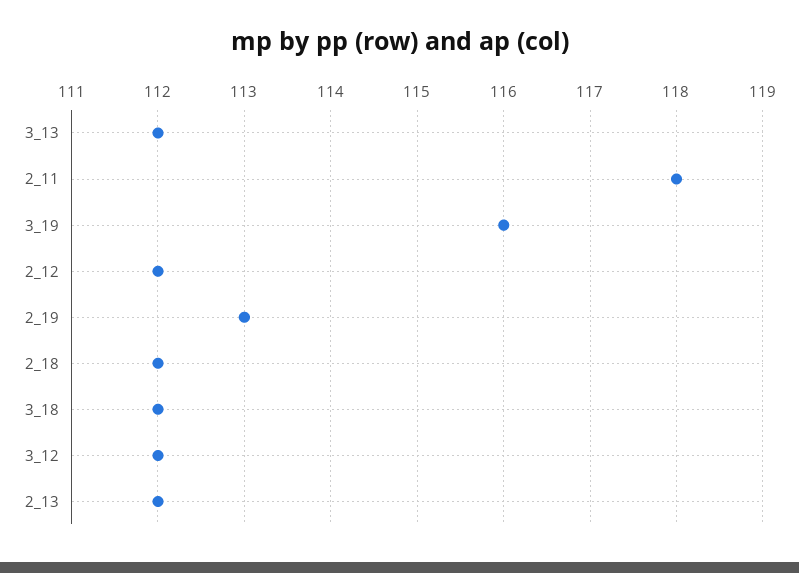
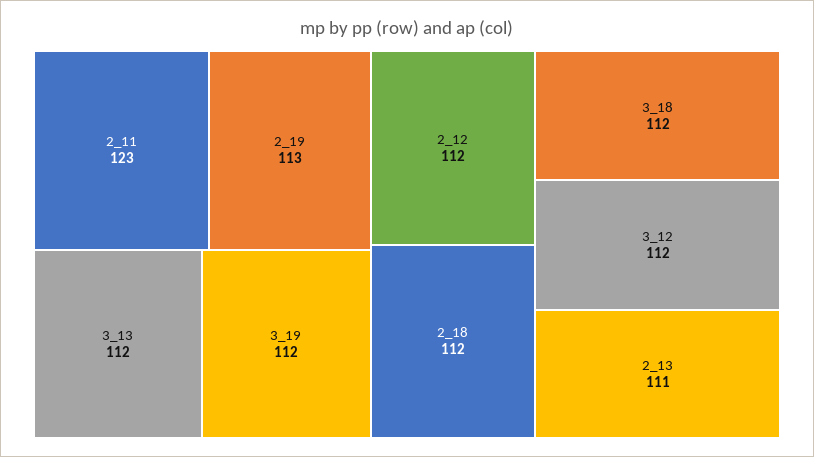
  {
    "3_13": 112,
-   "2_11": 118,
+   "2_11": 123,
-   "3_19": 116,
+   "3_19": 112,
    "2_12": 112,
    "2_19": 113,
    "2_18": 112,
    "3_18": 112,
    "3_12": 112,
-   "2_13": 112
+   "2_13": 111
  }

